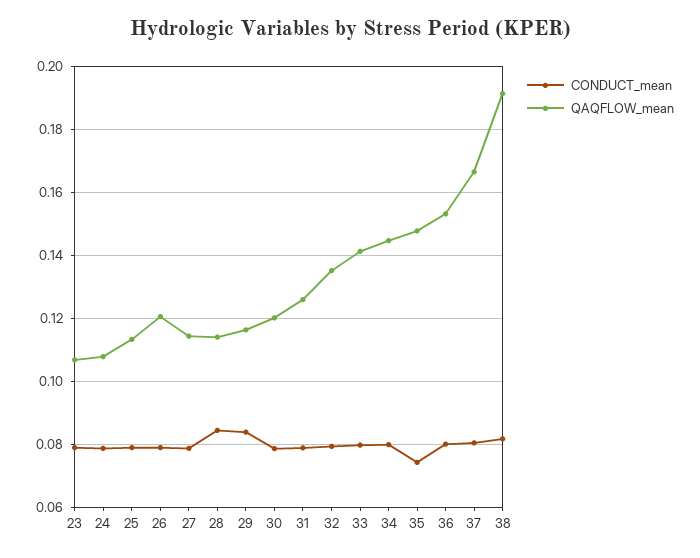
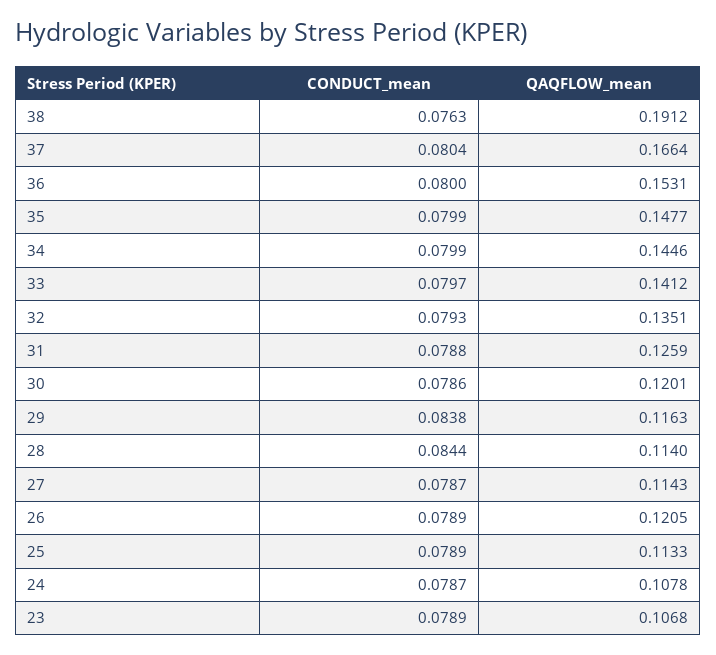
  {
    "CONDUCT_mean": {
      "23": 0.0789,
      "24": 0.0787,
      "25": 0.0789,
      "26": 0.0789,
      "27": 0.0787,
      "28": 0.0844,
      "29": 0.0838,
      "30": 0.0786,
      "31": 0.0788,
      "32": 0.0793,
      "33": 0.0797,
      "34": 0.0799,
-     "35": 0.074,
+     "35": 0.0799,
      "36": 0.08,
      "37": 0.0804,
-     "38": 0.082
+     "38": 0.0763
    },
    "QAQFLOW_mean": {
      "23": 0.1068,
      "24": 0.1078,
      "25": 0.1133,
      "26": 0.1205,
      "27": 0.1143,
      "28": 0.114,
      "29": 0.1163,
      "30": 0.1201,
      "31": 0.1259,
      "32": 0.1351,
      "33": 0.1412,
      "34": 0.1446,
      "35": 0.1477,
      "36": 0.1531,
      "37": 0.1664,
      "38": 0.1912
    }
  }

